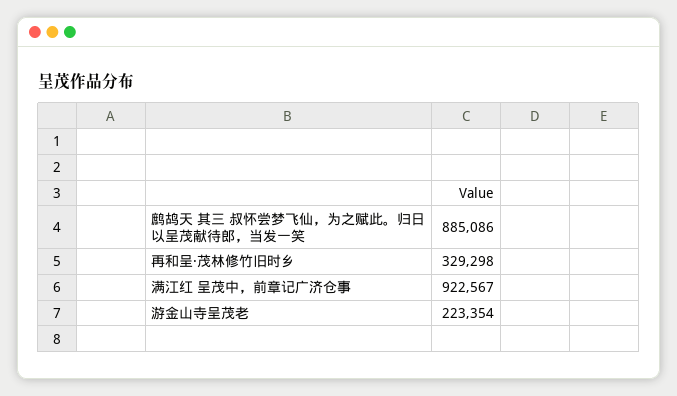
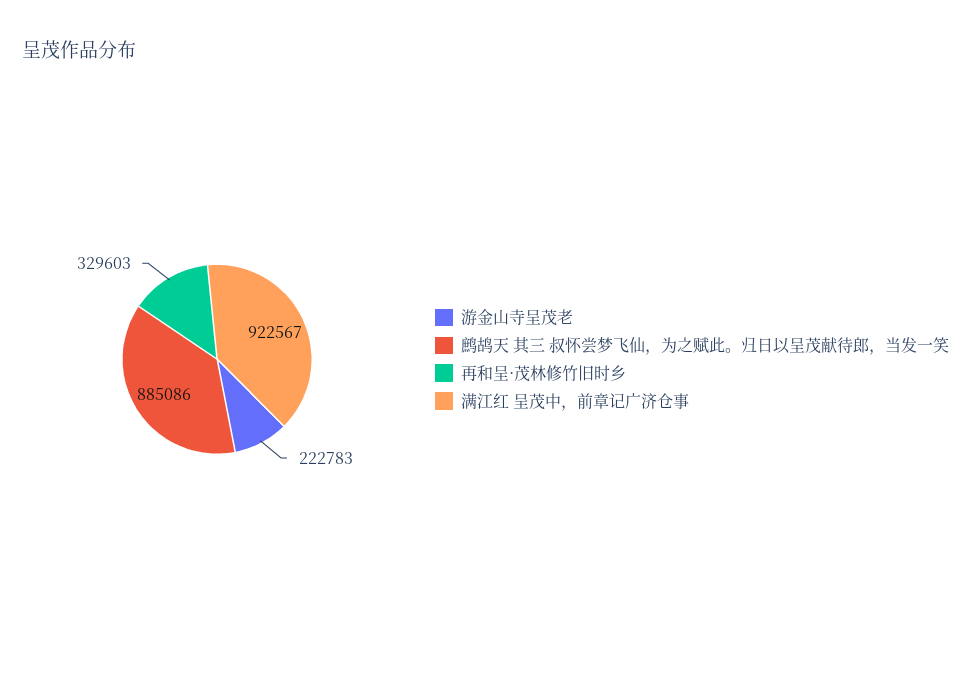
  {
    "鹧鸪天 其三 叔怀尝梦飞仙，为之赋此。归日以呈茂献待郎，当发一笑": 885086,
-   "再和呈·茂林修竹旧时乡": 329298,
+   "再和呈·茂林修竹旧时乡": 329603,
    "满江红 呈茂中，前章记广济仓事": 922567,
-   "游金山寺呈茂老": 223354
+   "游金山寺呈茂老": 222783
  }

